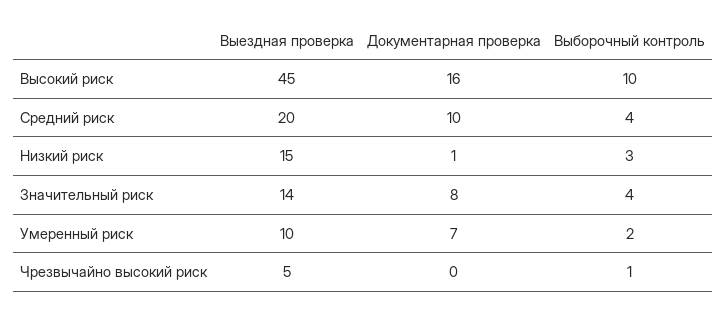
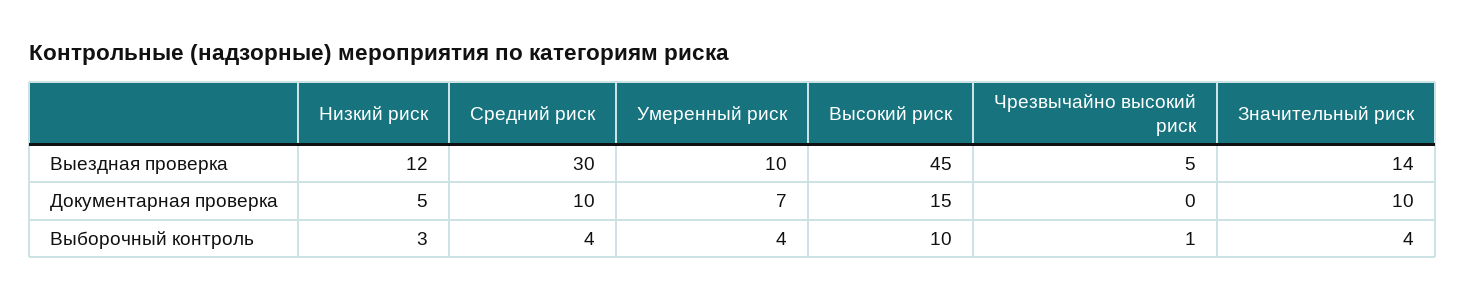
  {
    "Выездная проверка": {
      "Высокий риск": 45,
-     "Средний риск": 20,
+     "Средний риск": 30,
-     "Низкий риск": 15,
+     "Низкий риск": 12,
      "Значительный риск": 14,
      "Умеренный риск": 10,
      "Чрезвычайно высокий риск": 5
    },
    "Документарная проверка": {
-     "Высокий риск": 16,
+     "Высокий риск": 15,
      "Средний риск": 10,
-     "Низкий риск": 1,
+     "Низкий риск": 5,
-     "Значительный риск": 8,
+     "Значительный риск": 10,
      "Умеренный риск": 7,
      "Чрезвычайно высокий риск": 0
    },
    "Выборочный контроль": {
      "Высокий риск": 10,
      "Средний риск": 4,
      "Низкий риск": 3,
      "Значительный риск": 4,
-     "Умеренный риск": 2,
+     "Умеренный риск": 4,
      "Чрезвычайно высокий риск": 1
    }
  }

